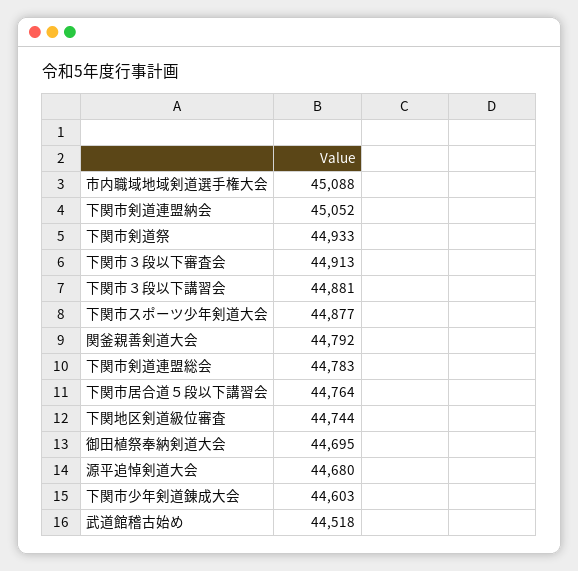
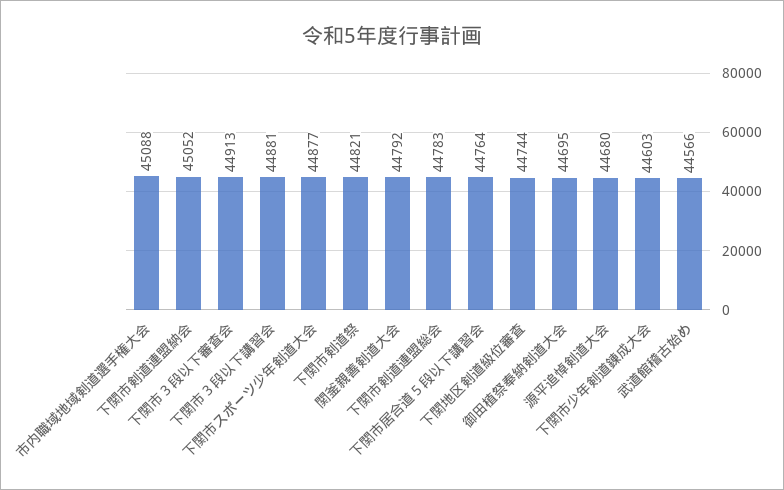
  {
    "市内職域地域剣道選手権大会": 45088,
    "下関市剣道連盟納会": 45052,
-   "下関市剣道祭": 44933,
+   "下関市剣道祭": 44821,
    "下関市３段以下審査会": 44913,
    "下関市３段以下講習会": 44881,
    "下関市スポーツ少年剣道大会": 44877,
    "関釜親善剣道大会": 44792,
    "下関市剣道連盟総会": 44783,
    "下関市居合道５段以下講習会": 44764,
    "下関地区剣道級位審査": 44744,
    "御田植祭奉納剣道大会": 44695,
    "源平追悼剣道大会": 44680,
    "下関市少年剣道錬成大会": 44603,
-   "武道館稽古始め": 44518
+   "武道館稽古始め": 44566
  }

